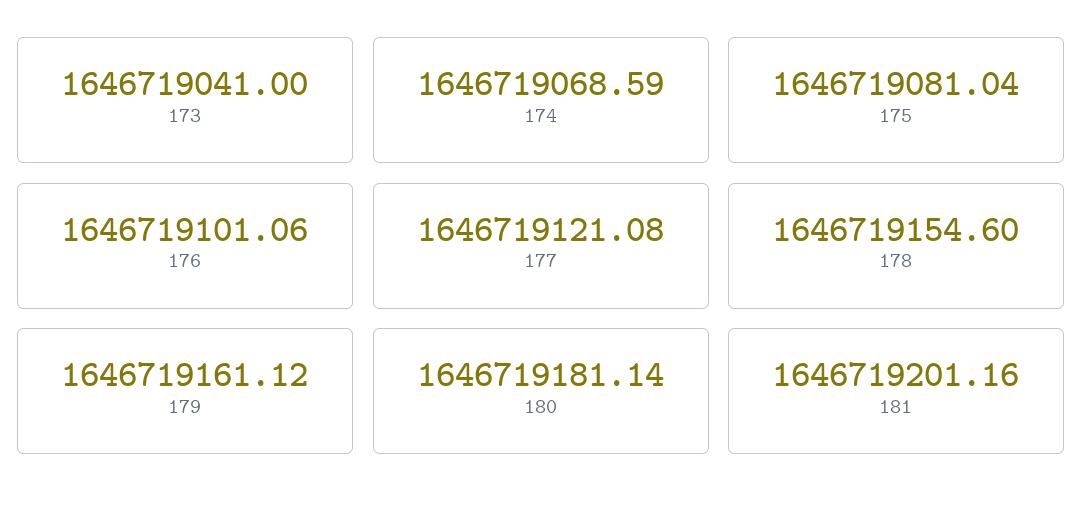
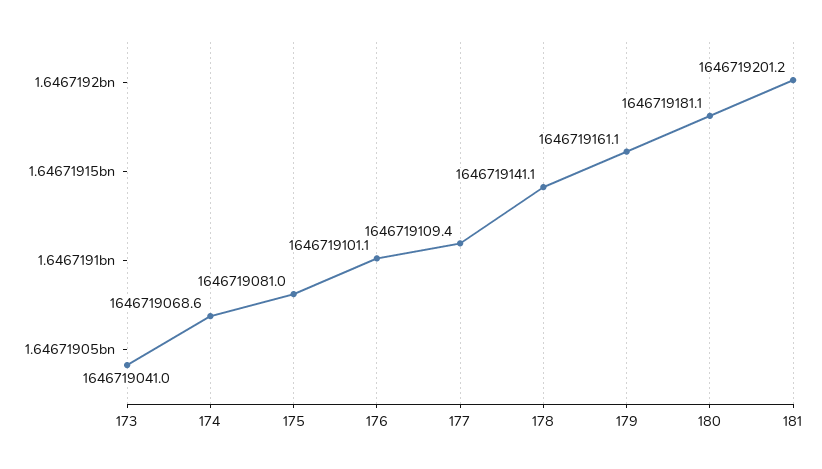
  {
    "173": 1646719041,
    "174": 1646719068.59,
    "175": 1646719081.04,
    "176": 1646719101.06,
-   "177": 1646719121.08,
+   "177": 1646719109.4,
-   "178": 1646719154.6,
+   "178": 1646719141.1,
    "179": 1646719161.12,
    "180": 1646719181.14,
    "181": 1646719201.16
  }

